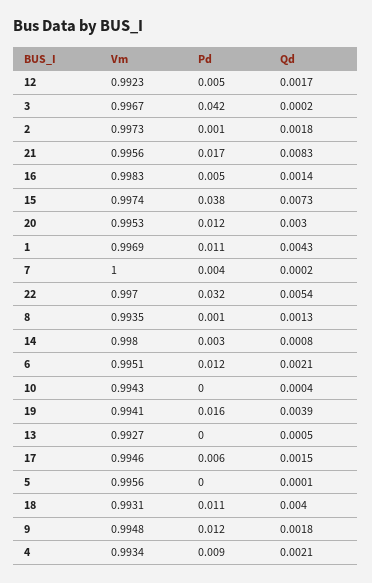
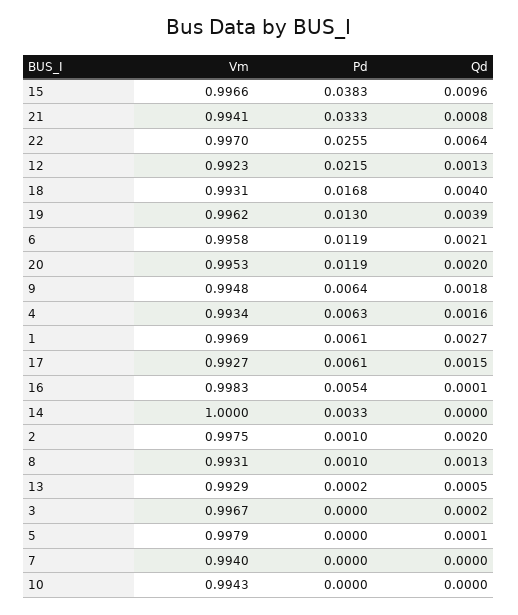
  {
    "Vm": {
      "12": 0.9923,
      "3": 0.9967,
-     "2": 0.9973,
+     "2": 0.9975,
-     "21": 0.9956,
+     "21": 0.9941,
      "16": 0.9983,
-     "15": 0.9974,
+     "15": 0.9966,
      "20": 0.9953,
      "1": 0.9969,
-     "7": 1,
+     "7": 0.994,
      "22": 0.997,
-     "8": 0.9935,
+     "8": 0.9931,
-     "14": 0.998,
+     "14": 1,
-     "6": 0.9951,
+     "6": 0.9958,
      "10": 0.9943,
-     "19": 0.9941,
+     "19": 0.9962,
-     "13": 0.9927,
+     "13": 0.9929,
-     "17": 0.9946,
+     "17": 0.9927,
-     "5": 0.9956,
+     "5": 0.9979,
      "18": 0.9931,
      "9": 0.9948,
      "4": 0.9934
    },
    "Pd": {
-     "12": 0.005,
+     "12": 0.0215,
-     "3": 0.042,
+     "3": 0,
      "2": 0.001,
-     "21": 0.017,
+     "21": 0.0333,
      "16": 0.0054,
      "15": 0.0383,
      "20": 0.0119,
-     "1": 0.011,
+     "1": 0.0061,
-     "7": 0.004,
+     "7": 0,
-     "22": 0.032,
+     "22": 0.0255,
      "8": 0.001,
      "14": 0.0033,
      "6": 0.0119,
      "10": 0,
-     "19": 0.016,
+     "19": 0.013,
      "13": 0.0002,
      "17": 0.0061,
      "5": 0,
-     "18": 0.011,
+     "18": 0.0168,
-     "9": 0.012,
+     "9": 0.0064,
-     "4": 0.009
+     "4": 0.0063
    },
    "Qd": {
-     "12": 0.0017,
+     "12": 0.0013,
      "3": 0.0002,
-     "2": 0.0018,
+     "2": 0.002,
-     "21": 0.0083,
+     "21": 0.0008,
-     "16": 0.0014,
+     "16": 0.0001,
-     "15": 0.0073,
+     "15": 0.0096,
-     "20": 0.003,
+     "20": 0.002,
-     "1": 0.0043,
+     "1": 0.0027,
-     "7": 0.0002,
+     "7": 0,
-     "22": 0.0054,
+     "22": 0.0064,
      "8": 0.0013,
-     "14": 0.0008,
+     "14": 0,
      "6": 0.0021,
-     "10": 0.0004,
+     "10": 0,
      "19": 0.0039,
      "13": 0.0005,
      "17": 0.0015,
      "5": 0.0001,
      "18": 0.004,
      "9": 0.0018,
-     "4": 0.0021
+     "4": 0.0016
    }
  }

